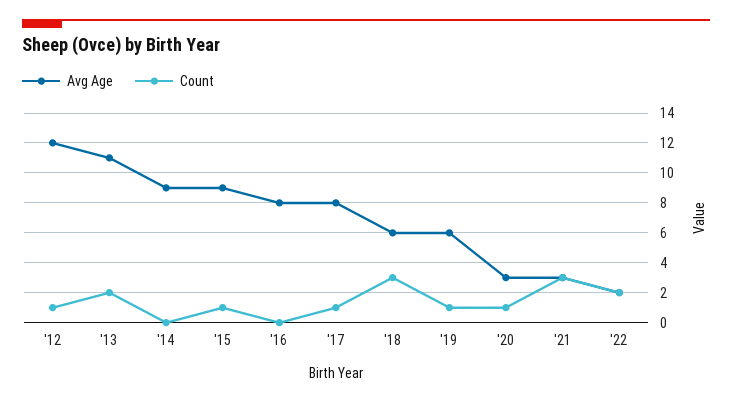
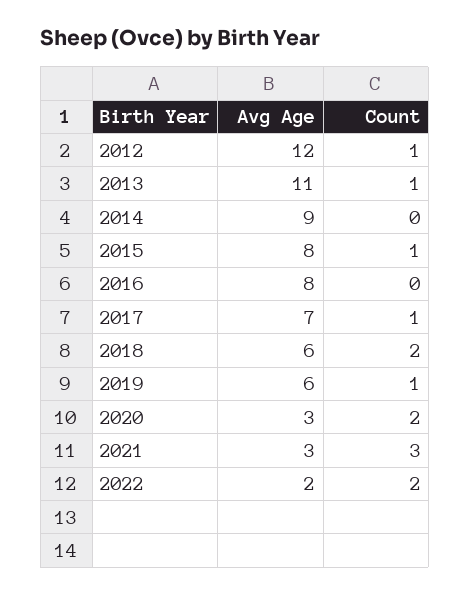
  {
    "Avg Age": {
      "'12": 12,
      "'13": 11,
      "'14": 9,
-     "'15": 9,
+     "'15": 8,
      "'16": 8,
-     "'17": 8,
+     "'17": 7,
      "'18": 6,
      "'19": 6,
      "'20": 3,
      "'21": 3,
      "'22": 2
    },
    "Count": {
      "'12": 1,
-     "'13": 2,
+     "'13": 1,
      "'14": 0,
      "'15": 1,
      "'16": 0,
      "'17": 1,
-     "'18": 3,
+     "'18": 2,
      "'19": 1,
-     "'20": 1,
+     "'20": 2,
      "'21": 3,
      "'22": 2
    }
  }

